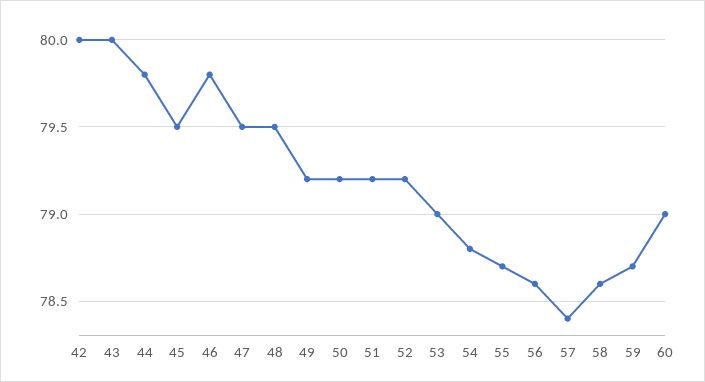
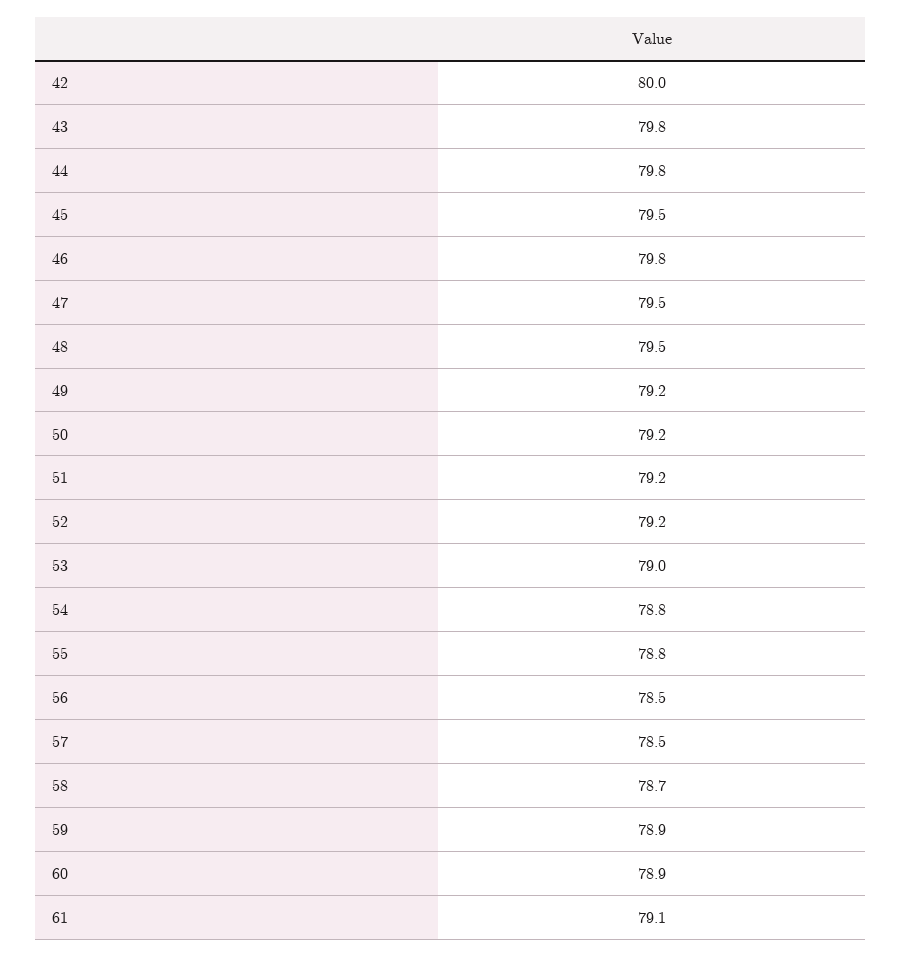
  {
    "42": 80,
-   "43": 80,
+   "43": 79.8,
    "44": 79.8,
    "45": 79.5,
    "46": 79.8,
    "47": 79.5,
    "48": 79.5,
    "49": 79.2,
    "50": 79.2,
    "51": 79.2,
    "52": 79.2,
    "53": 79,
    "54": 78.8,
-   "55": 78.7,
+   "55": 78.8,
-   "56": 78.6,
+   "56": 78.5,
-   "57": 78.4,
+   "57": 78.5,
-   "58": 78.6,
+   "58": 78.7,
-   "59": 78.7,
+   "59": 78.9,
-   "60": 79
+   "60": 78.9,
+   "61": 79.1
  }

